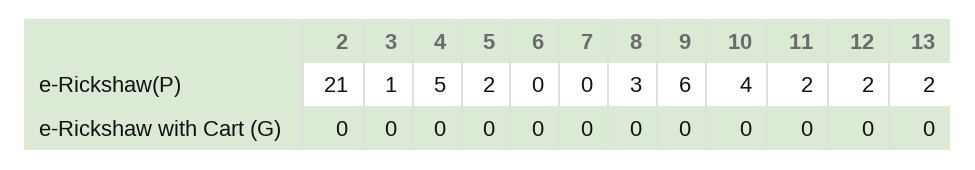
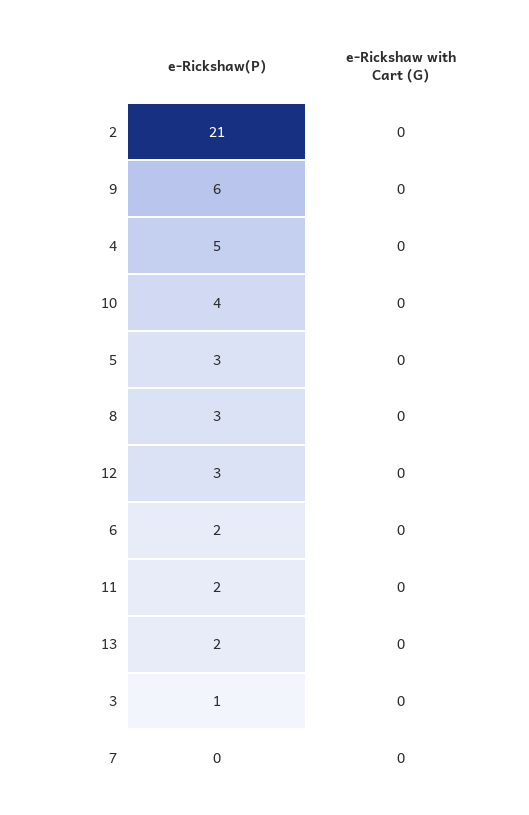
  {
    "2": {
      "e-Rickshaw(P)": 21,
      "e-Rickshaw with Cart (G)": 0
    },
    "3": {
      "e-Rickshaw(P)": 1,
      "e-Rickshaw with Cart (G)": 0
    },
    "4": {
      "e-Rickshaw(P)": 5,
      "e-Rickshaw with Cart (G)": 0
    },
    "5": {
-     "e-Rickshaw(P)": 2,
+     "e-Rickshaw(P)": 3,
      "e-Rickshaw with Cart (G)": 0
    },
    "6": {
-     "e-Rickshaw(P)": 0,
+     "e-Rickshaw(P)": 2,
      "e-Rickshaw with Cart (G)": 0
    },
    "7": {
      "e-Rickshaw(P)": 0,
      "e-Rickshaw with Cart (G)": 0
    },
    "8": {
      "e-Rickshaw(P)": 3,
      "e-Rickshaw with Cart (G)": 0
    },
    "9": {
      "e-Rickshaw(P)": 6,
      "e-Rickshaw with Cart (G)": 0
    },
    "10": {
      "e-Rickshaw(P)": 4,
      "e-Rickshaw with Cart (G)": 0
    },
    "11": {
      "e-Rickshaw(P)": 2,
      "e-Rickshaw with Cart (G)": 0
    },
    "12": {
-     "e-Rickshaw(P)": 2,
+     "e-Rickshaw(P)": 3,
      "e-Rickshaw with Cart (G)": 0
    },
    "13": {
      "e-Rickshaw(P)": 2,
      "e-Rickshaw with Cart (G)": 0
    }
  }

